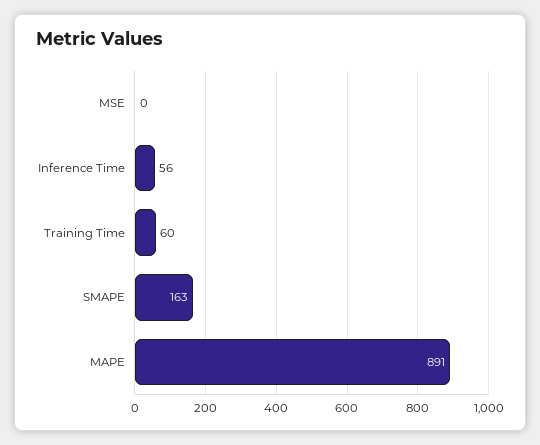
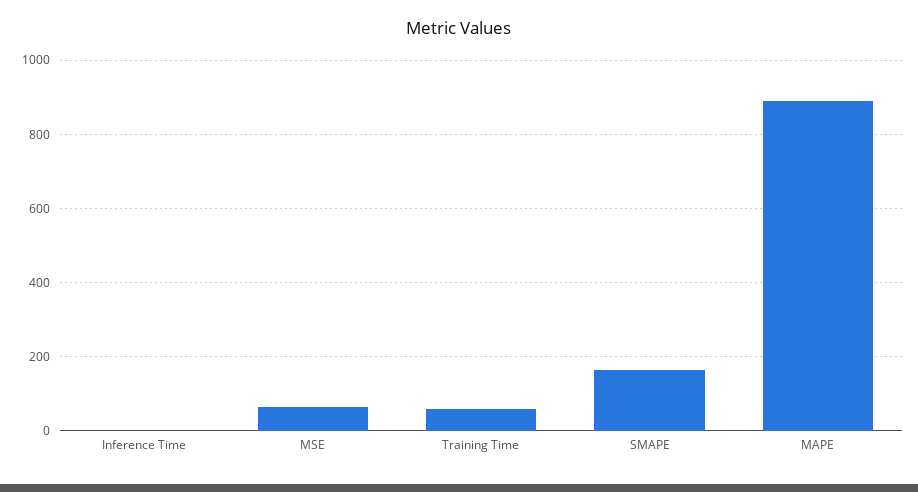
  {
-   "MSE": 0,
+   "MSE": 60,
-   "Inference Time": 56,
+   "Inference Time": 0,
    "Training Time": 60,
    "SMAPE": 163,
    "MAPE": 891
  }

